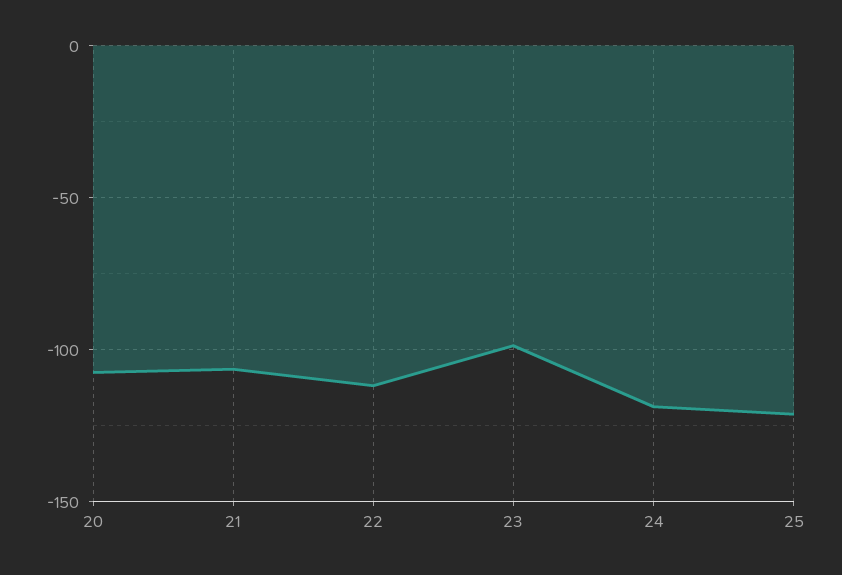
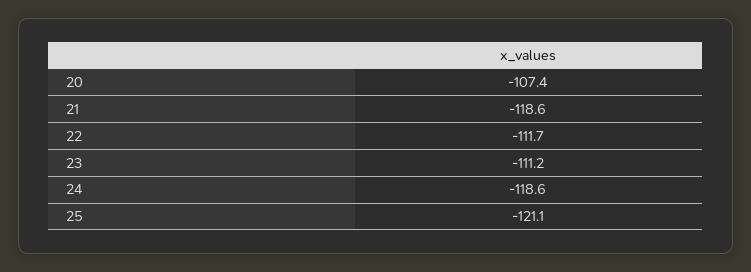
  {
    "20": -107.4,
-   "21": -105,
+   "21": -118.6,
    "22": -111.7,
-   "23": -100,
+   "23": -111.2,
    "24": -118.6,
    "25": -121.1
  }

